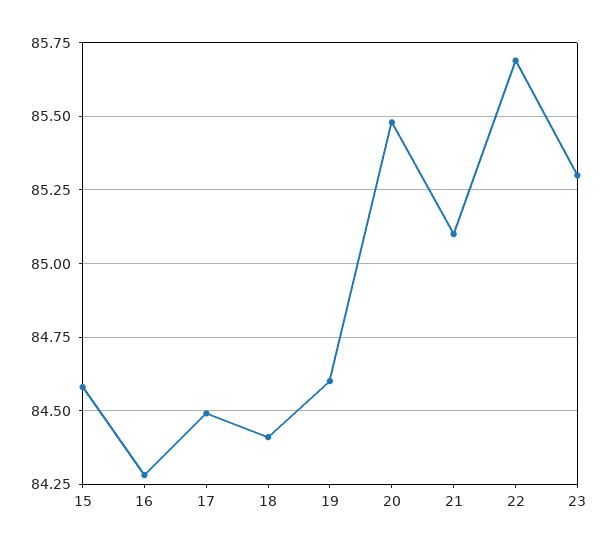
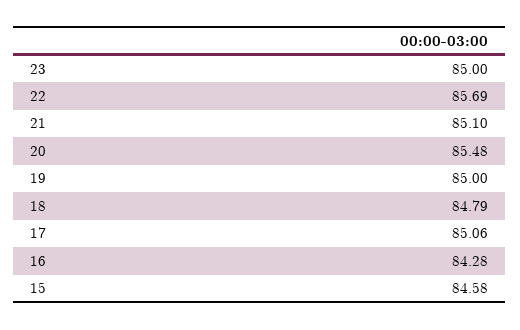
  {
    "15": 84.58,
    "16": 84.28,
-   "17": 84.5,
+   "17": 85.06,
-   "18": 84.4,
+   "18": 84.79,
-   "19": 84.6,
+   "19": 85,
    "20": 85.48,
    "21": 85.1,
    "22": 85.69,
-   "23": 85.3
+   "23": 85
  }

